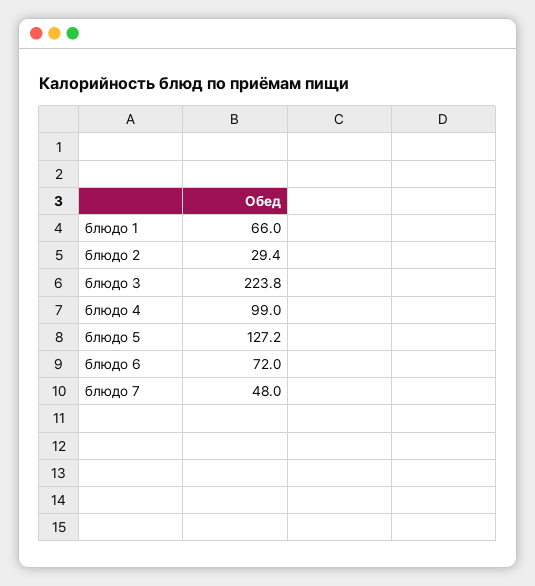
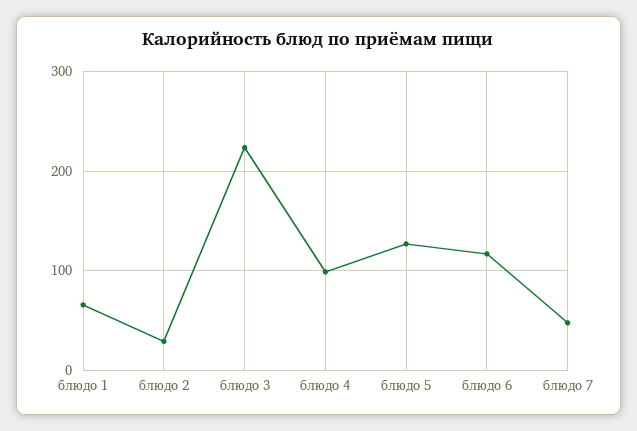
  {
    "блюдо 1": 66,
    "блюдо 2": 29.4,
    "блюдо 3": 223.8,
    "блюдо 4": 99,
    "блюдо 5": 127.2,
-   "блюдо 6": 72,
+   "блюдо 6": 120,
    "блюдо 7": 48
  }

